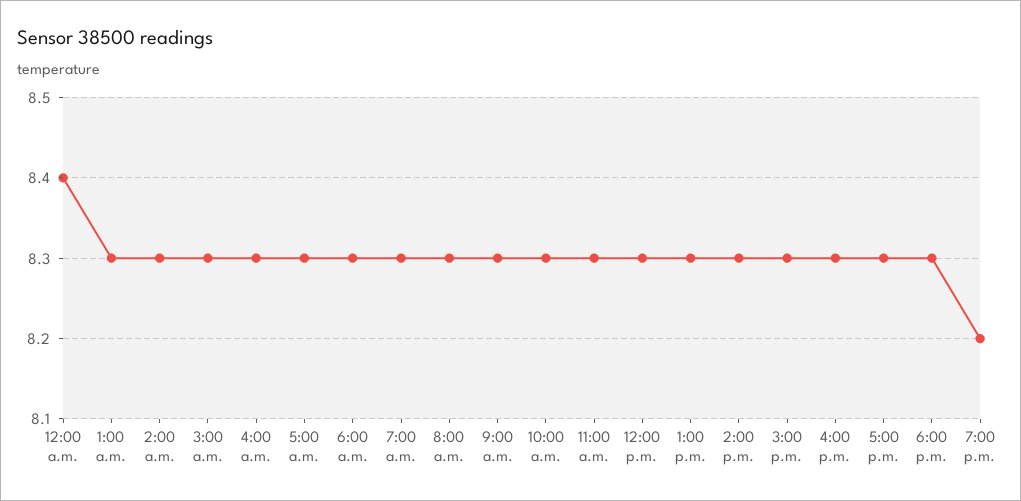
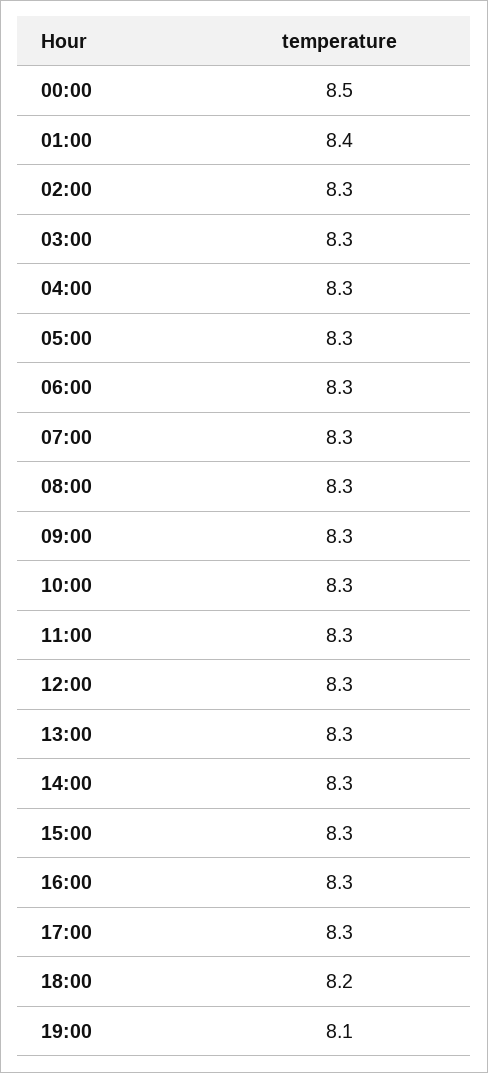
  {
-   "12:00 a.m.": 8.4,
+   "12:00 a.m.": 8.5,
-   "1:00 a.m.": 8.3,
+   "1:00 a.m.": 8.4,
    "2:00 a.m.": 8.3,
    "3:00 a.m.": 8.3,
    "4:00 a.m.": 8.3,
    "5:00 a.m.": 8.3,
    "6:00 a.m.": 8.3,
    "7:00 a.m.": 8.3,
    "8:00 a.m.": 8.3,
    "9:00 a.m.": 8.3,
    "10:00 a.m.": 8.3,
    "11:00 a.m.": 8.3,
    "12:00 p.m.": 8.3,
    "1:00 p.m.": 8.3,
    "2:00 p.m.": 8.3,
    "3:00 p.m.": 8.3,
    "4:00 p.m.": 8.3,
    "5:00 p.m.": 8.3,
-   "6:00 p.m.": 8.3,
+   "6:00 p.m.": 8.2,
-   "7:00 p.m.": 8.2
+   "7:00 p.m.": 8.1
  }

